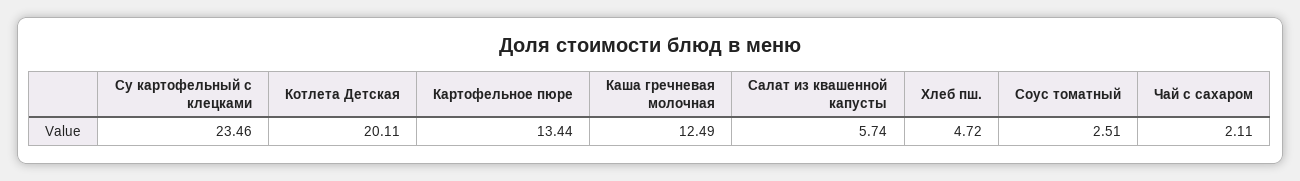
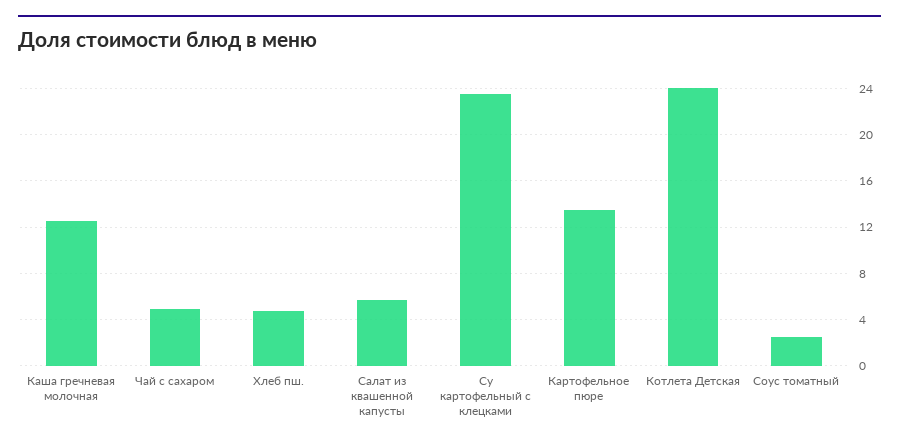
  {
    "Су картофельный с клецками": 23.46,
-   "Котлета Детская": 20.11,
+   "Котлета Детская": 24,
    "Картофельное пюре": 13.44,
    "Каша гречневая молочная": 12.49,
    "Салат из квашенной капусты": 5.74,
    "Хлеб пш.": 4.72,
    "Соус томатный": 2.51,
-   "Чай с сахаром": 2.11
+   "Чай с сахаром": 5
  }

